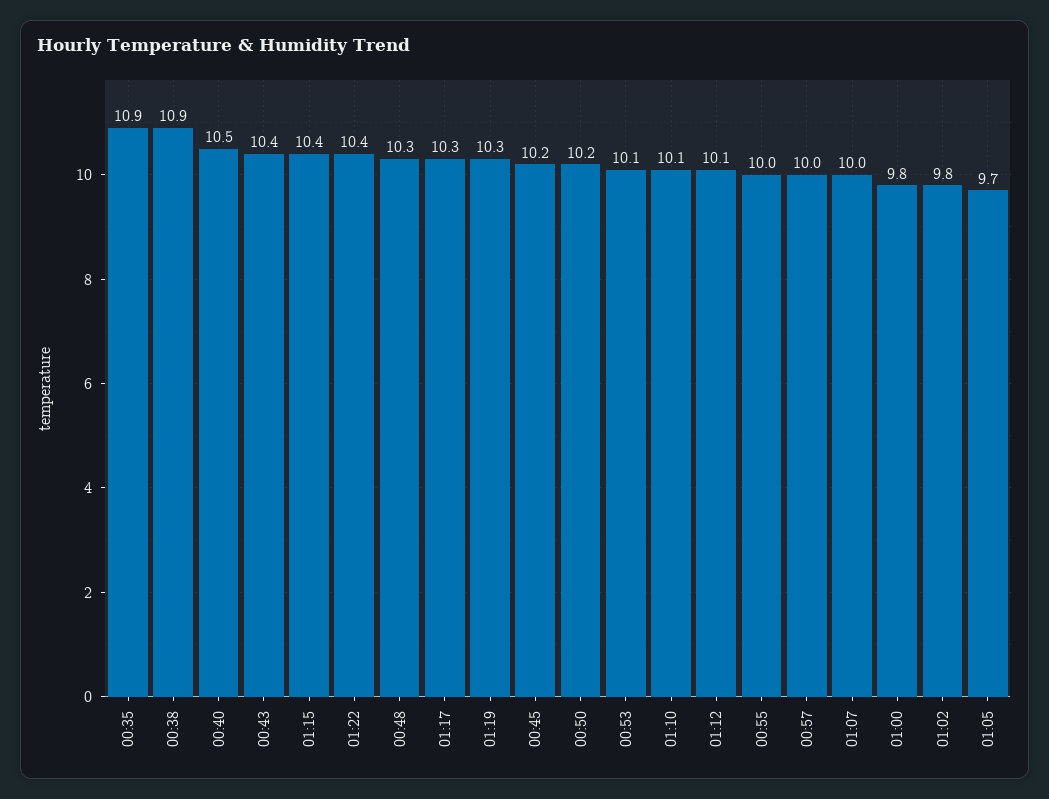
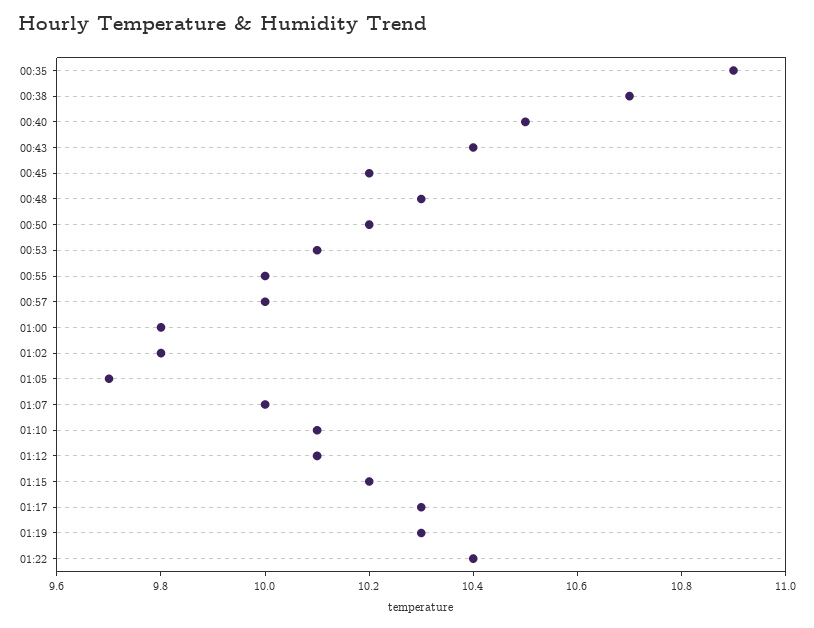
  {
    "00:35": 10.9,
-   "00:38": 10.9,
+   "00:38": 10.7,
    "00:40": 10.5,
    "00:43": 10.4,
-   "01:15": 10.4,
+   "01:15": 10.2,
    "01:22": 10.4,
    "00:48": 10.3,
    "01:17": 10.3,
    "01:19": 10.3,
    "00:45": 10.2,
    "00:50": 10.2,
    "00:53": 10.1,
    "01:10": 10.1,
    "01:12": 10.1,
    "00:55": 10,
    "00:57": 10,
    "01:07": 10,
    "01:00": 9.8,
    "01:02": 9.8,
    "01:05": 9.7
  }

